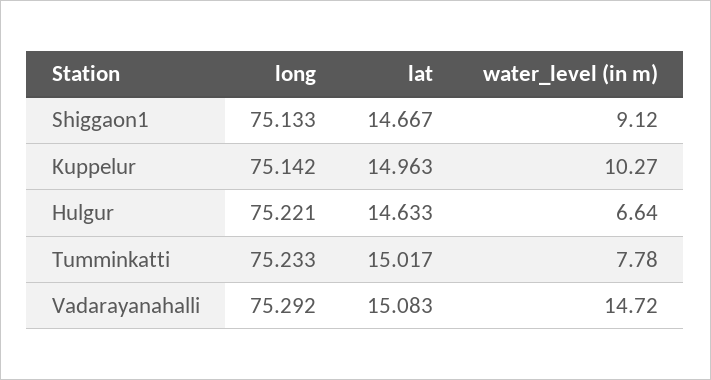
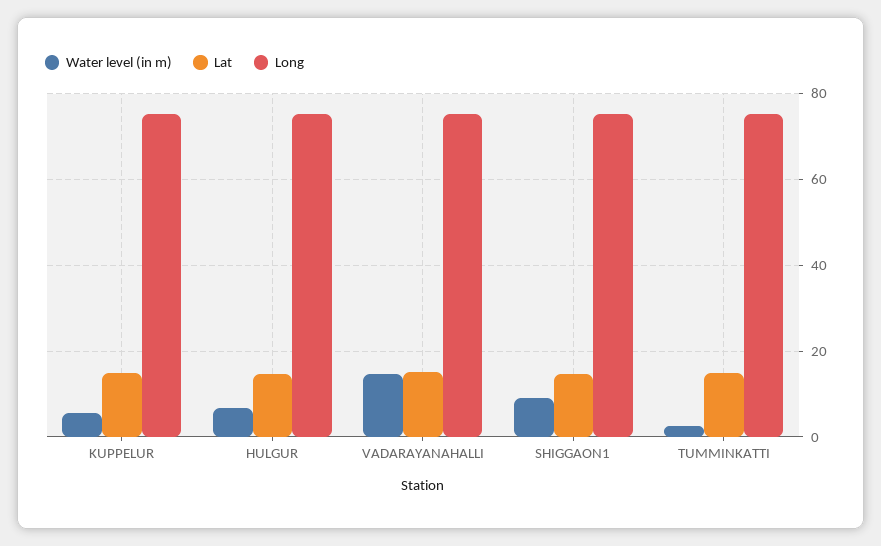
  {
    "long": {
      "Shiggaon1": 75.133,
      "Kuppelur": 75.142,
      "Hulgur": 75.221,
      "Tumminkatti": 75.233,
      "Vadarayanahalli": 75.292
    },
    "lat": {
      "Shiggaon1": 14.667,
      "Kuppelur": 14.963,
      "Hulgur": 14.633,
      "Tumminkatti": 15.017,
      "Vadarayanahalli": 15.083
    },
    "water_level (in m)": {
      "Shiggaon1": 9.12,
-     "Kuppelur": 10.27,
+     "Kuppelur": 6,
      "Hulgur": 6.64,
-     "Tumminkatti": 7.78,
+     "Tumminkatti": 2,
      "Vadarayanahalli": 14.72
    }
  }

